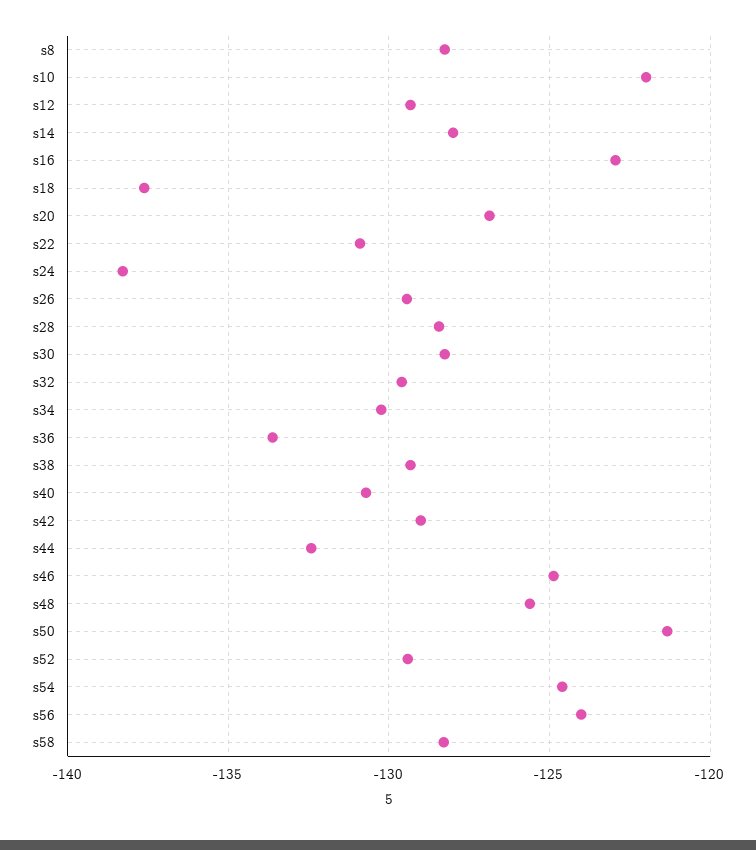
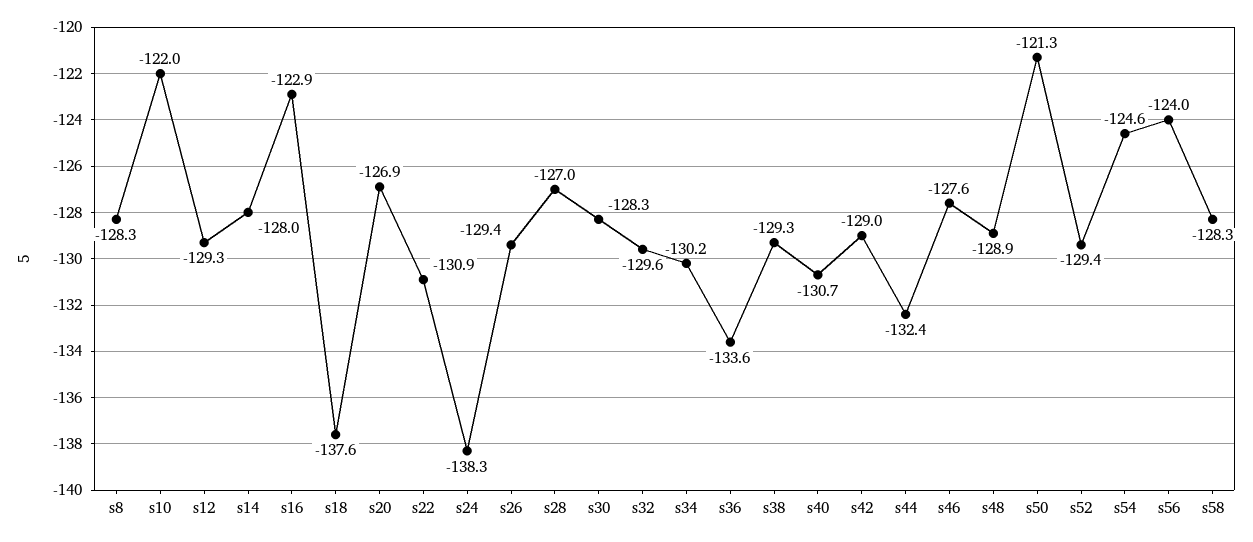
  {
    "s8": -128.3,
    "s10": -122,
    "s12": -129.3,
    "s14": -128,
    "s16": -122.9,
    "s18": -137.6,
    "s20": -126.9,
    "s22": -130.9,
    "s24": -138.3,
    "s26": -129.4,
-   "s28": -128.5,
+   "s28": -127,
    "s30": -128.3,
    "s32": -129.6,
    "s34": -130.2,
    "s36": -133.6,
    "s38": -129.3,
    "s40": -130.7,
    "s42": -129,
    "s44": -132.4,
-   "s46": -125,
+   "s46": -127.6,
-   "s48": -125.5,
+   "s48": -128.9,
    "s50": -121.3,
    "s52": -129.4,
    "s54": -124.6,
    "s56": -124,
    "s58": -128.3
  }

